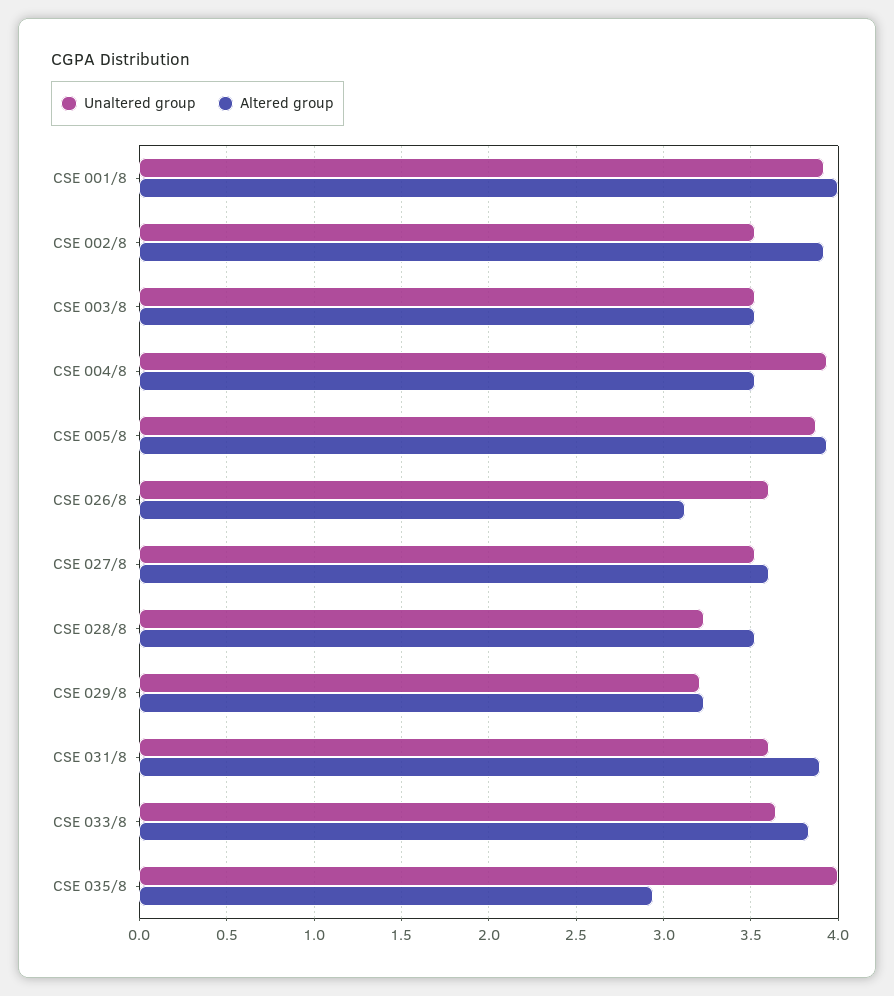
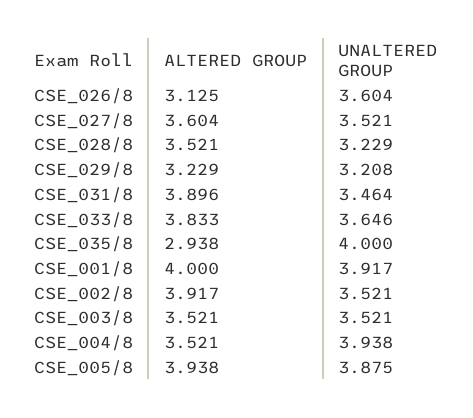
  {
    "Unaltered group": {
      "CSE 001/8": 3.917,
      "CSE 002/8": 3.521,
      "CSE 003/8": 3.521,
      "CSE 004/8": 3.938,
      "CSE 005/8": 3.875,
      "CSE 026/8": 3.604,
      "CSE 027/8": 3.521,
      "CSE 028/8": 3.229,
      "CSE 029/8": 3.208,
-     "CSE 031/8": 3.6,
+     "CSE 031/8": 3.464,
      "CSE 033/8": 3.646,
      "CSE 035/8": 4
    },
    "Altered group": {
      "CSE 001/8": 4,
      "CSE 002/8": 3.917,
      "CSE 003/8": 3.521,
      "CSE 004/8": 3.521,
      "CSE 005/8": 3.938,
      "CSE 026/8": 3.125,
      "CSE 027/8": 3.604,
      "CSE 028/8": 3.521,
      "CSE 029/8": 3.229,
      "CSE 031/8": 3.896,
      "CSE 033/8": 3.833,
      "CSE 035/8": 2.938
    }
  }

